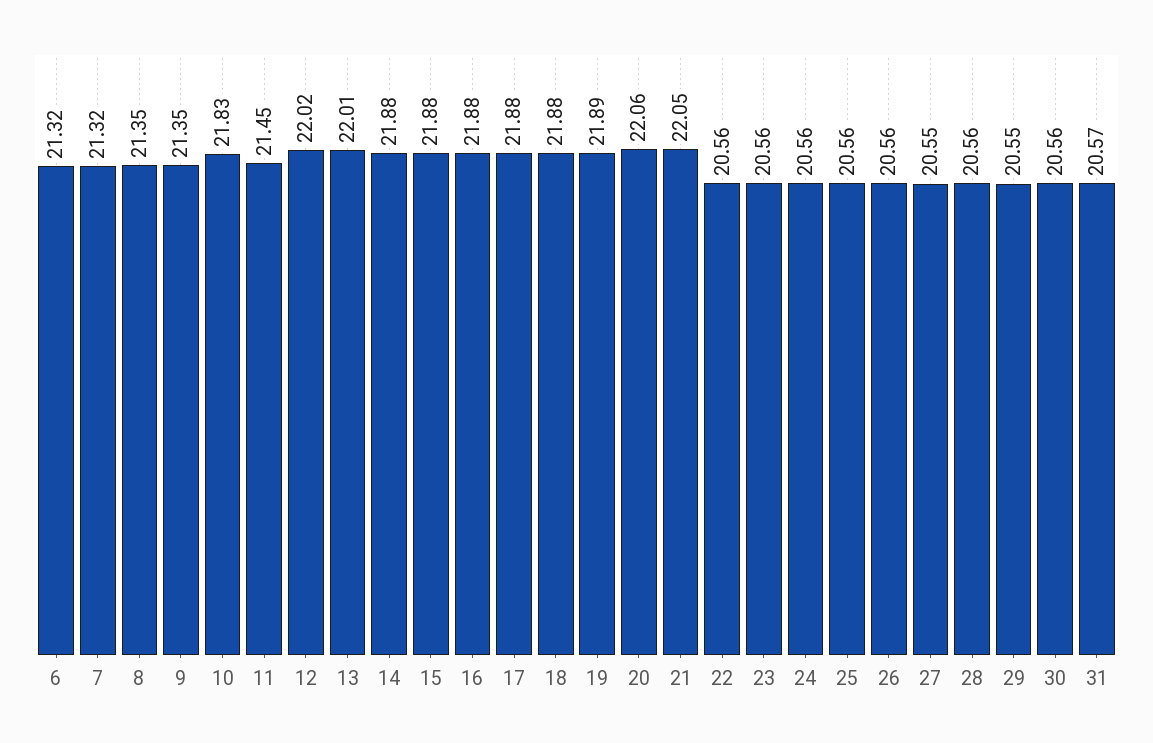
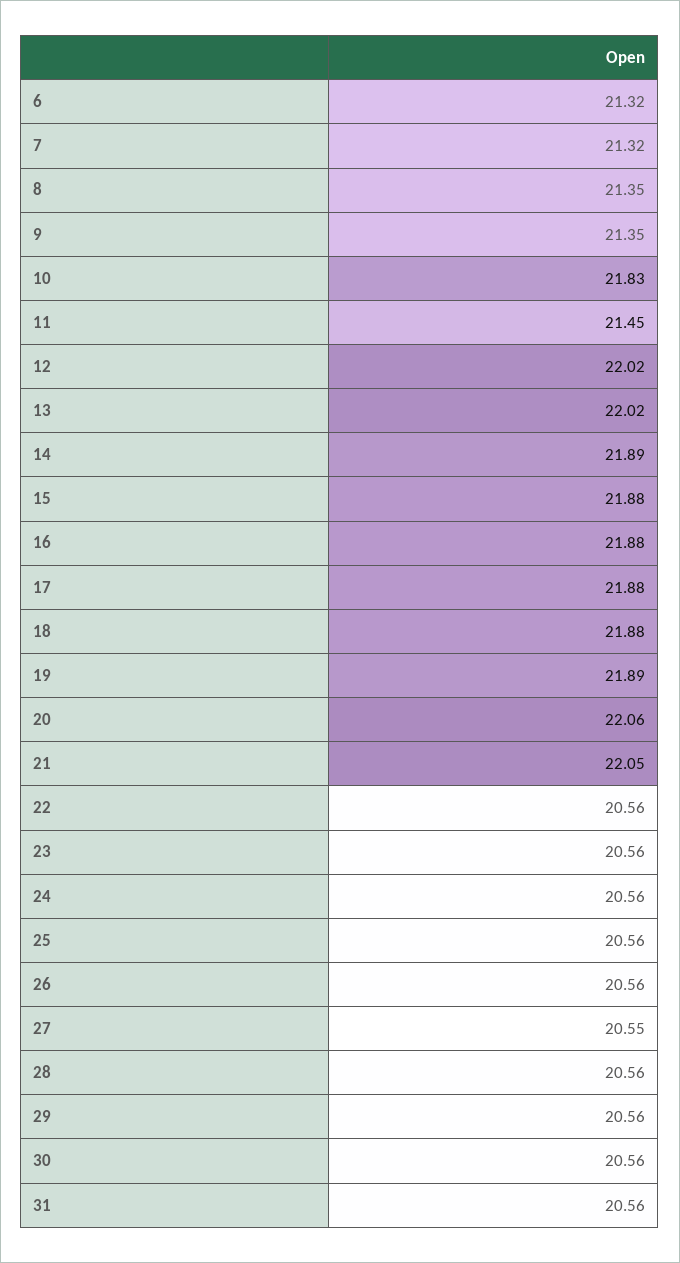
  {
    "6": 21.32,
    "7": 21.32,
    "8": 21.35,
    "9": 21.35,
    "10": 21.83,
    "11": 21.45,
    "12": 22.02,
-   "13": 22.01,
+   "13": 22.02,
-   "14": 21.88,
+   "14": 21.89,
    "15": 21.88,
    "16": 21.88,
    "17": 21.88,
    "18": 21.88,
    "19": 21.89,
    "20": 22.06,
    "21": 22.05,
    "22": 20.56,
    "23": 20.56,
    "24": 20.56,
    "25": 20.56,
    "26": 20.56,
    "27": 20.55,
    "28": 20.56,
-   "29": 20.55,
+   "29": 20.56,
    "30": 20.56,
-   "31": 20.57
+   "31": 20.56
  }

